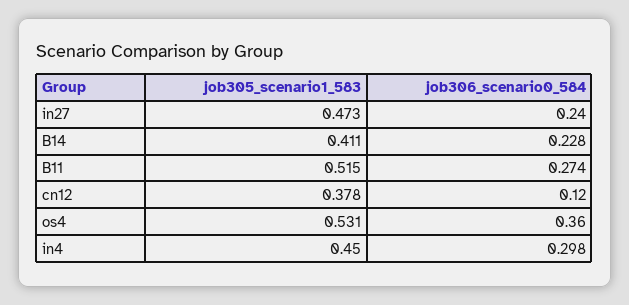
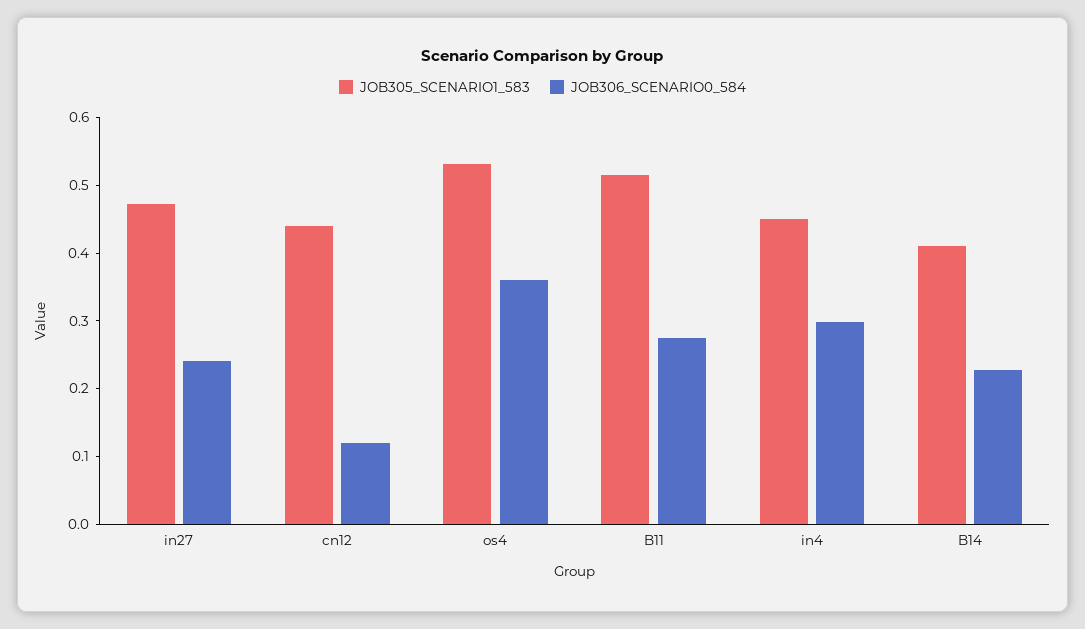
  {
    "job305_scenario1_583": {
      "in27": 0.473,
      "B14": 0.411,
      "B11": 0.515,
-     "cn12": 0.378,
+     "cn12": 0.44,
      "os4": 0.531,
      "in4": 0.45
    },
    "job306_scenario0_584": {
      "in27": 0.24,
      "B14": 0.228,
      "B11": 0.274,
      "cn12": 0.12,
      "os4": 0.36,
      "in4": 0.298
    }
  }

